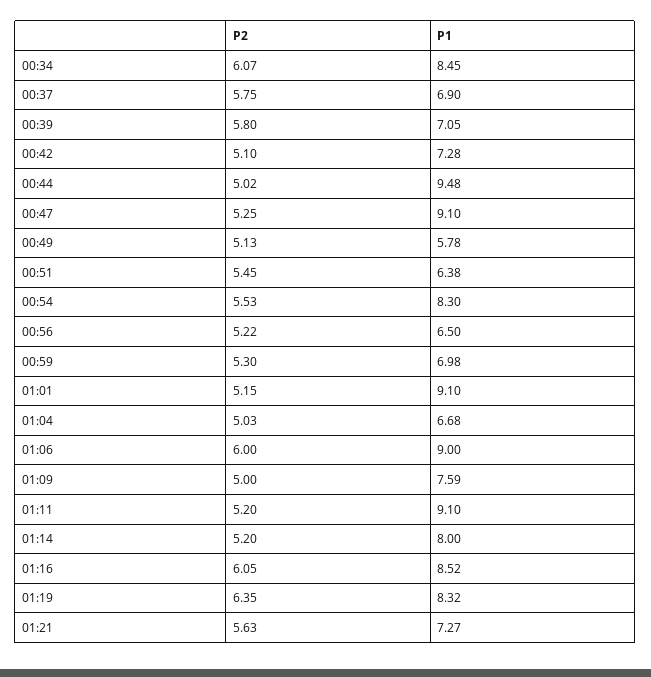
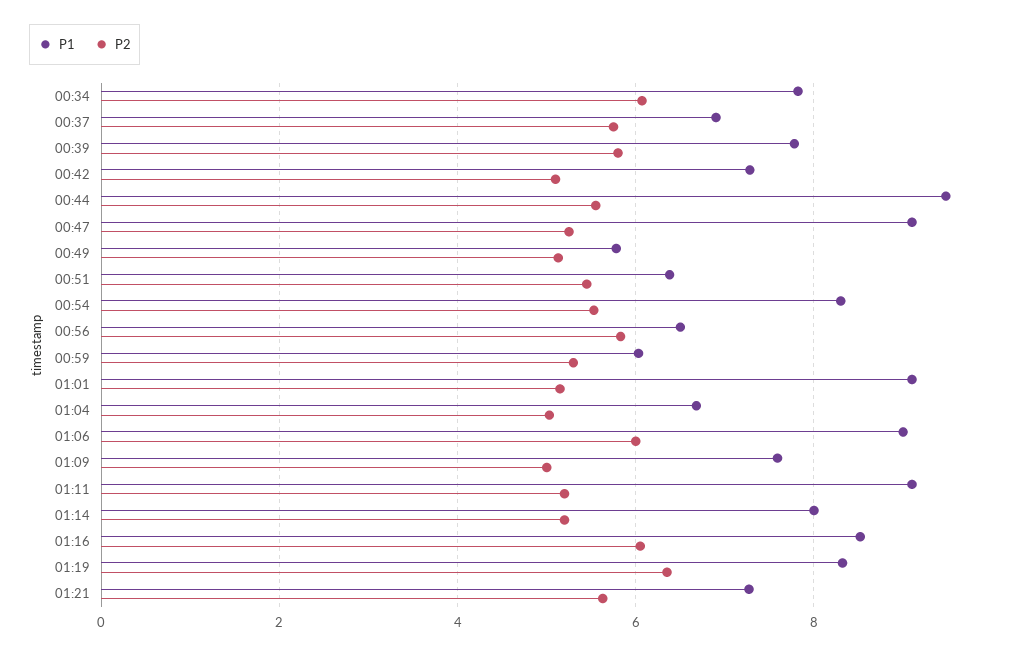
  {
    "P2": {
      "00:34": 6.07,
      "00:37": 5.75,
      "00:39": 5.8,
      "00:42": 5.1,
-     "00:44": 5.02,
+     "00:44": 5.6,
      "00:47": 5.25,
      "00:49": 5.13,
      "00:51": 5.45,
      "00:54": 5.53,
-     "00:56": 5.22,
+     "00:56": 5.8,
      "00:59": 5.3,
      "01:01": 5.15,
      "01:04": 5.03,
      "01:06": 6,
      "01:09": 5,
      "01:11": 5.2,
      "01:14": 5.2,
      "01:16": 6.05,
      "01:19": 6.35,
      "01:21": 5.63
    },
    "P1": {
-     "00:34": 8.45,
+     "00:34": 7.8,
      "00:37": 6.9,
-     "00:39": 7.05,
+     "00:39": 7.8,
      "00:42": 7.28,
      "00:44": 9.48,
      "00:47": 9.1,
      "00:49": 5.78,
      "00:51": 6.38,
      "00:54": 8.3,
      "00:56": 6.5,
-     "00:59": 6.98,
+     "00:59": 6,
      "01:01": 9.1,
      "01:04": 6.68,
      "01:06": 9,
      "01:09": 7.59,
      "01:11": 9.1,
      "01:14": 8,
      "01:16": 8.52,
      "01:19": 8.32,
      "01:21": 7.27
    }
  }

